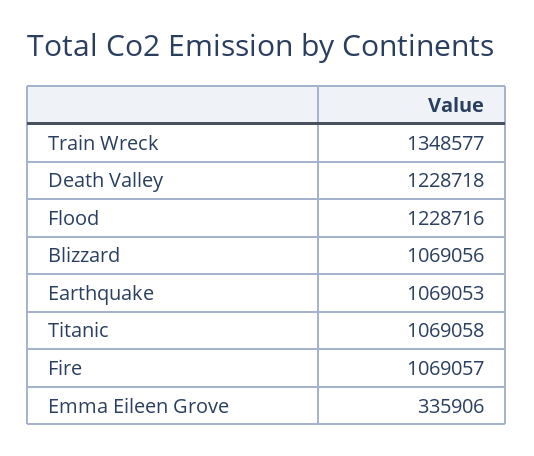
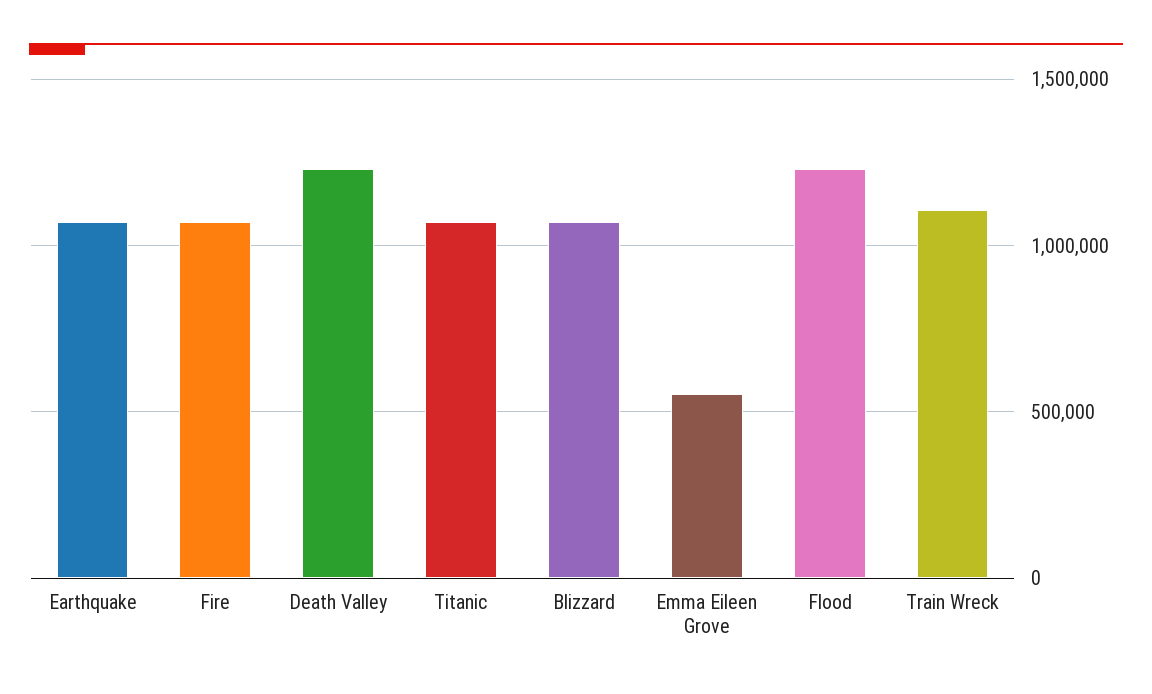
  {
-   "Train Wreck": 1348577,
+   "Train Wreck": 1100000,
    "Death Valley": 1228718,
    "Flood": 1228716,
    "Blizzard": 1069056,
    "Earthquake": 1069053,
    "Titanic": 1069058,
    "Fire": 1069057,
-   "Emma Eileen Grove": 335906
+   "Emma Eileen Grove": 550000
  }

